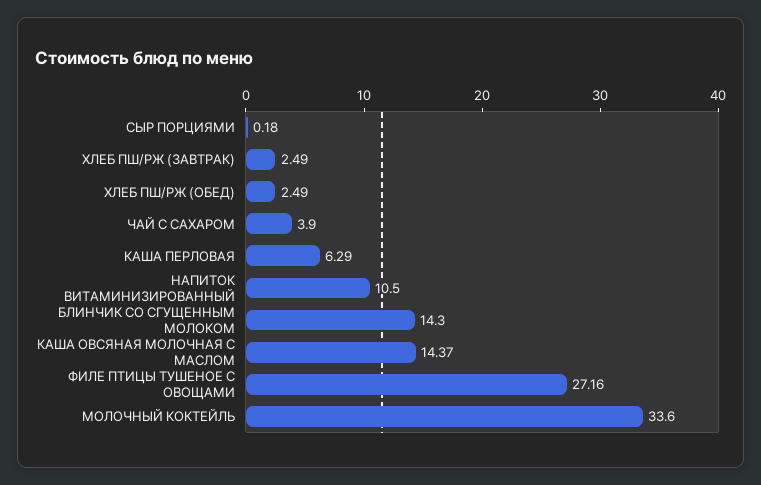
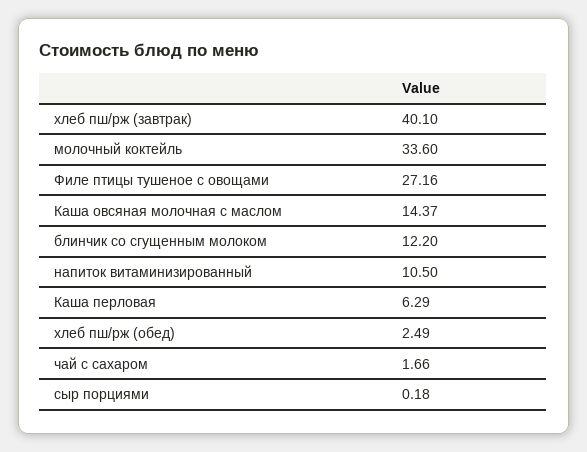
  {
    "СЫР ПОРЦИЯМИ": 0.18,
-   "ХЛЕБ ПШ/РЖ (ЗАВТРАК)": 2.49,
+   "ХЛЕБ ПШ/РЖ (ЗАВТРАК)": 40.1,
    "ХЛЕБ ПШ/РЖ (ОБЕД)": 2.49,
-   "ЧАЙ С САХАРОМ": 3.9,
+   "ЧАЙ С САХАРОМ": 1.66,
    "КАША ПЕРЛОВАЯ": 6.29,
    "НАПИТОК ВИТАМИНИЗИРОВАННЫЙ": 10.5,
-   "БЛИНЧИК СО СГУЩЕННЫМ МОЛОКОМ": 14.3,
+   "БЛИНЧИК СО СГУЩЕННЫМ МОЛОКОМ": 12.2,
    "КАША ОВСЯНАЯ МОЛОЧНАЯ С МАСЛОМ": 14.37,
    "ФИЛЕ ПТИЦЫ ТУШЕНОЕ С ОВОЩАМИ": 27.16,
    "МОЛОЧНЫЙ КОКТЕЙЛЬ": 33.6
  }

